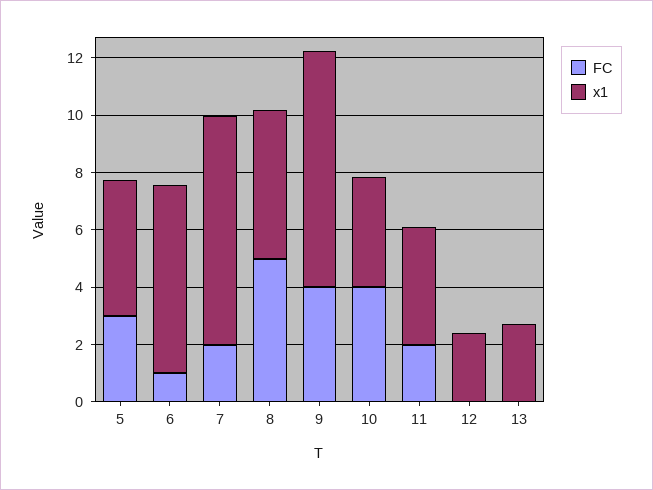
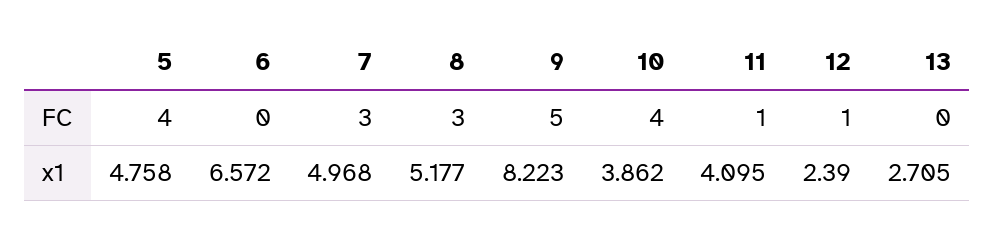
  {
    "FC": {
-     "5": 3,
+     "5": 4,
-     "6": 1,
+     "6": 0,
-     "7": 2,
+     "7": 3,
-     "8": 5,
+     "8": 3,
-     "9": 4,
+     "9": 5,
      "10": 4,
-     "11": 2,
+     "11": 1,
-     "12": 0,
+     "12": 1,
      "13": 0
    },
    "x1": {
      "5": 4.758,
      "6": 6.572,
-     "7": 8,
+     "7": 4.968,
      "8": 5.177,
      "9": 8.223,
      "10": 3.862,
      "11": 4.095,
      "12": 2.39,
      "13": 2.705
    }
  }

